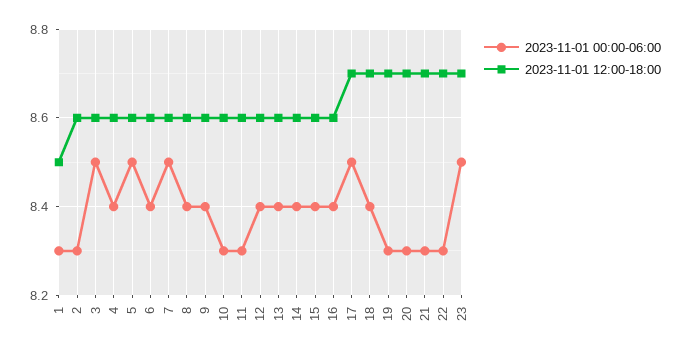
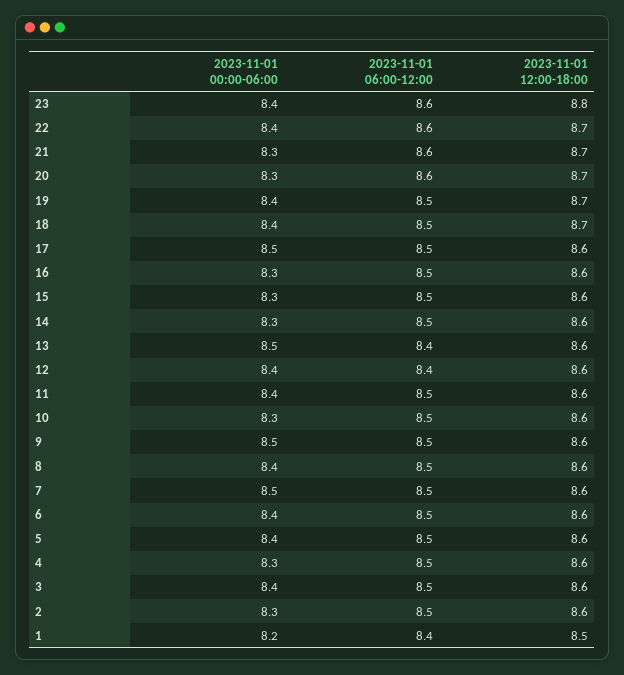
  {
    "2023-11-01 00:00-06:00": {
-     "1": 8.3,
+     "1": 8.2,
      "2": 8.3,
-     "3": 8.5,
+     "3": 8.4,
-     "4": 8.4,
+     "4": 8.3,
-     "5": 8.5,
+     "5": 8.4,
      "6": 8.4,
      "7": 8.5,
      "8": 8.4,
-     "9": 8.4,
+     "9": 8.5,
      "10": 8.3,
-     "11": 8.3,
+     "11": 8.4,
      "12": 8.4,
-     "13": 8.4,
+     "13": 8.5,
-     "14": 8.4,
+     "14": 8.3,
-     "15": 8.4,
+     "15": 8.3,
-     "16": 8.4,
+     "16": 8.3,
      "17": 8.5,
      "18": 8.4,
-     "19": 8.3,
+     "19": 8.4,
      "20": 8.3,
      "21": 8.3,
-     "22": 8.3,
+     "22": 8.4,
-     "23": 8.5
+     "23": 8.4
    },
    "2023-11-01 12:00-18:00": {
      "1": 8.5,
      "2": 8.6,
      "3": 8.6,
      "4": 8.6,
      "5": 8.6,
      "6": 8.6,
      "7": 8.6,
      "8": 8.6,
      "9": 8.6,
      "10": 8.6,
      "11": 8.6,
      "12": 8.6,
      "13": 8.6,
      "14": 8.6,
      "15": 8.6,
      "16": 8.6,
-     "17": 8.7,
+     "17": 8.6,
      "18": 8.7,
      "19": 8.7,
      "20": 8.7,
      "21": 8.7,
      "22": 8.7,
-     "23": 8.7
+     "23": 8.8
-   }
+   },
+   "2023-11-01 06:00-12:00": {
+     "23": 8.6,
+     "22": 8.6,
+     "21": 8.6,
+     "20": 8.6,
+     "19": 8.5,
+     "18": 8.5,
+     "17": 8.5,
+     "16": 8.5,
+     "15": 8.5,
+     "14": 8.5,
+     "13": 8.4,
+     "12": 8.4,
+     "11": 8.5,
+     "10": 8.5,
+     "9": 8.5,
+     "8": 8.5,
+     "7": 8.5,
+     "6": 8.5,
+     "5": 8.5,
+     "4": 8.5,
+     "3": 8.5,
+     "2": 8.5,
+     "1": 8.4
+   }
  }

